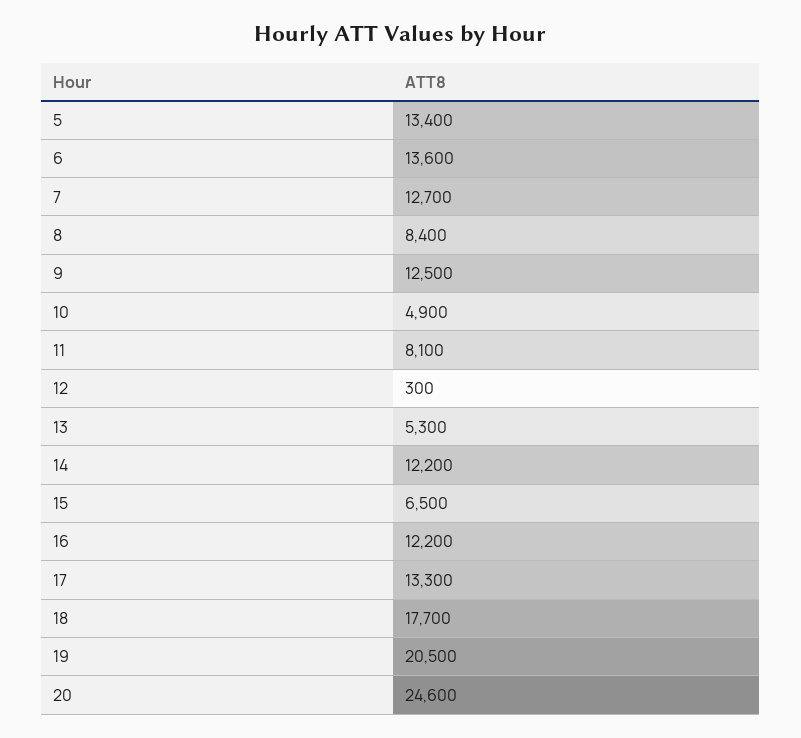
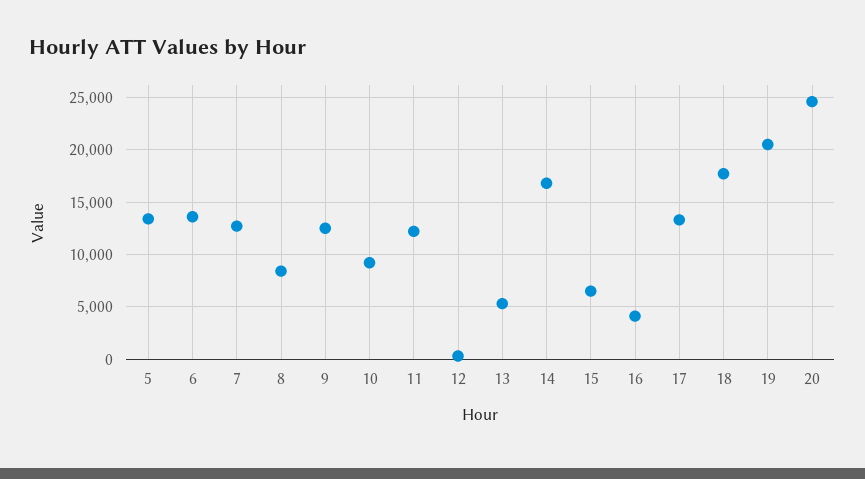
  {
    "5": 13400,
    "6": 13600,
    "7": 12700,
    "8": 8400,
    "9": 12500,
-   "10": 4900,
+   "10": 9000,
-   "11": 8100,
+   "11": 12000,
    "12": 300,
    "13": 5300,
-   "14": 12200,
+   "14": 17000,
    "15": 6500,
-   "16": 12200,
+   "16": 4000,
    "17": 13300,
    "18": 17700,
    "19": 20500,
    "20": 24600
  }

